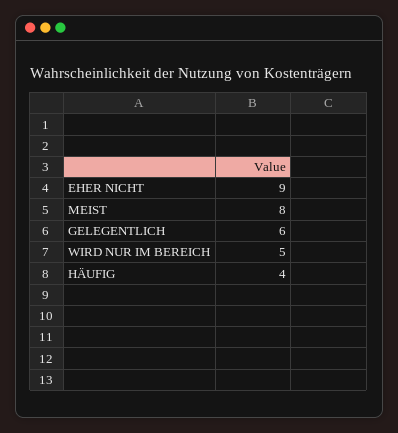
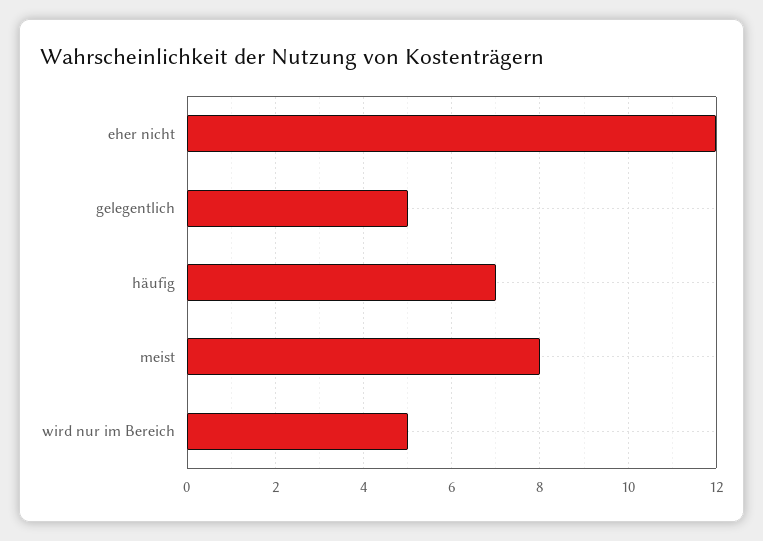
  {
-   "EHER NICHT": 9,
+   "EHER NICHT": 12,
    "MEIST": 8,
-   "GELEGENTLICH": 6,
+   "GELEGENTLICH": 5,
    "WIRD NUR IM BEREICH": 5,
-   "HÄUFIG": 4
+   "HÄUFIG": 7
  }

